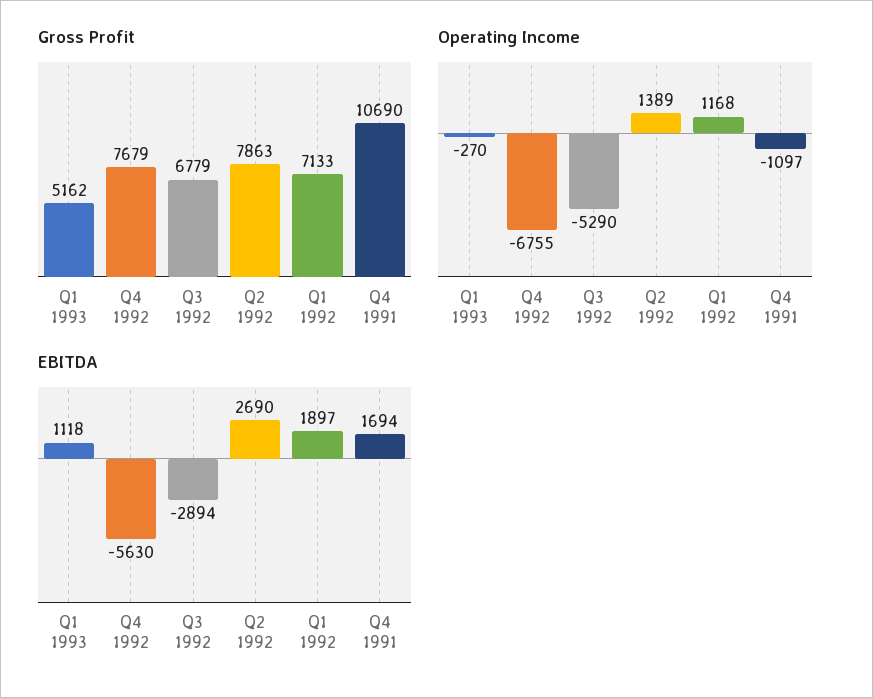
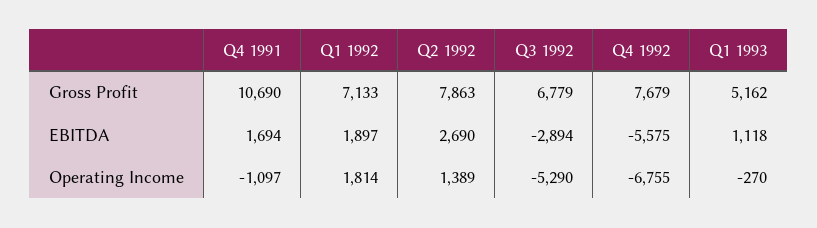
  {
    "Gross Profit": {
      "Q1 1993": 5162,
      "Q4 1992": 7679,
      "Q3 1992": 6779,
      "Q2 1992": 7863,
      "Q1 1992": 7133,
      "Q4 1991": 10690
    },
    "Operating Income": {
      "Q1 1993": -270,
      "Q4 1992": -6755,
      "Q3 1992": -5290,
      "Q2 1992": 1389,
-     "Q1 1992": 1168,
+     "Q1 1992": 1814,
      "Q4 1991": -1097
    },
    "EBITDA": {
      "Q1 1993": 1118,
-     "Q4 1992": -5630,
+     "Q4 1992": -5575,
      "Q3 1992": -2894,
      "Q2 1992": 2690,
      "Q1 1992": 1897,
      "Q4 1991": 1694
    }
  }

